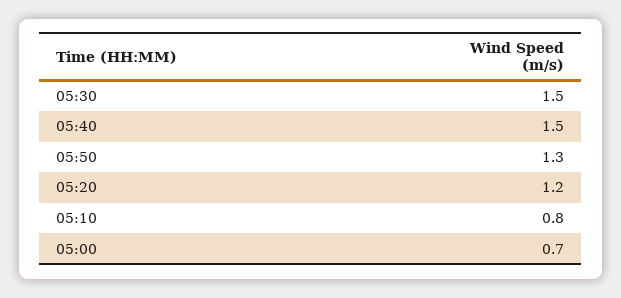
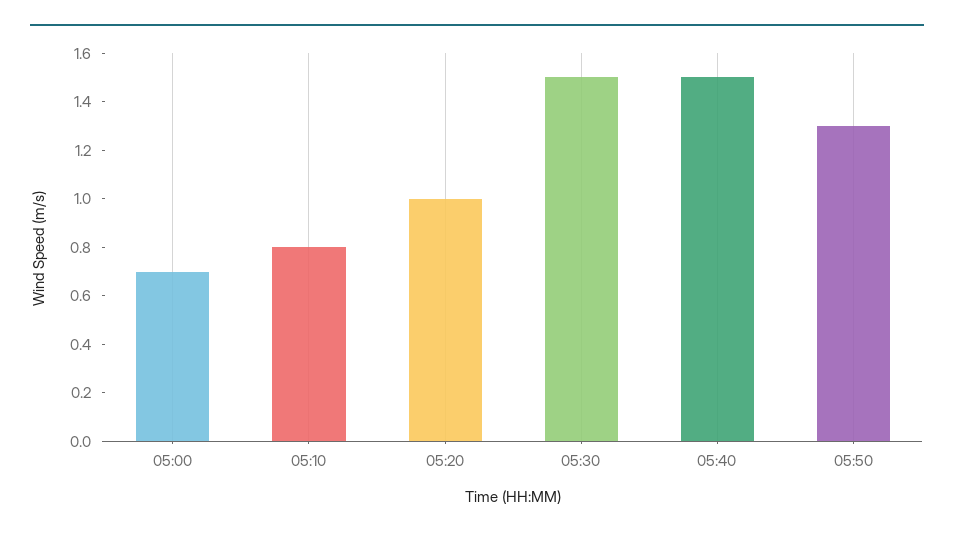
  {
    "05:30": 1.5,
    "05:40": 1.5,
    "05:50": 1.3,
-   "05:20": 1.2,
+   "05:20": 1,
    "05:10": 0.8,
    "05:00": 0.7
  }

